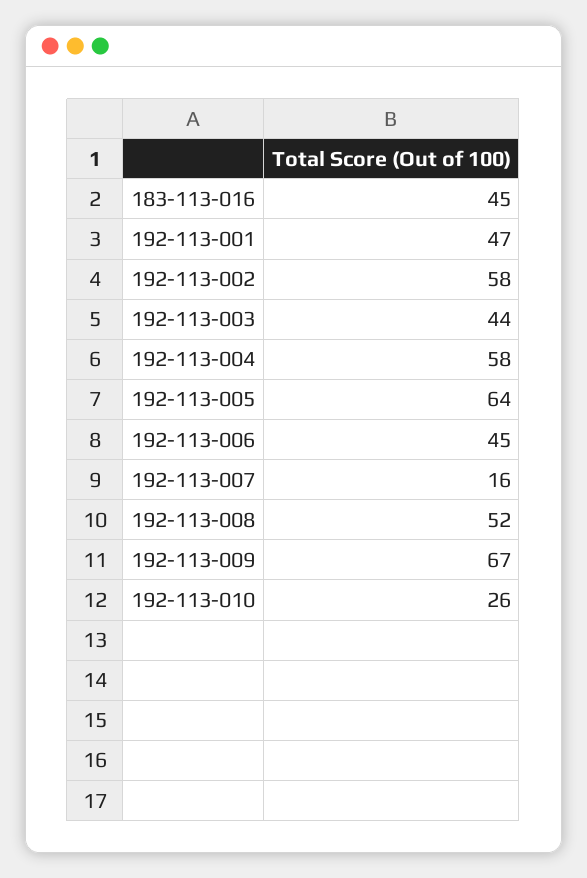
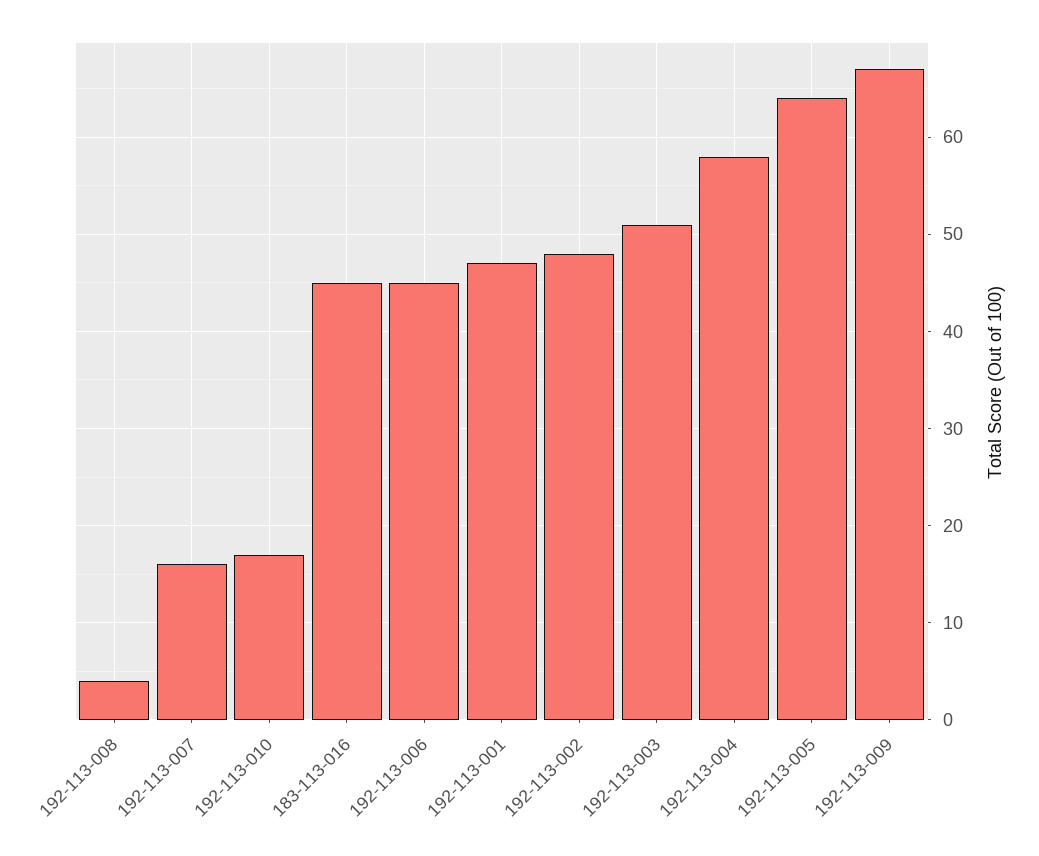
  {
    "183-113-016": 45,
    "192-113-001": 47,
-   "192-113-002": 58,
+   "192-113-002": 48,
-   "192-113-003": 44,
+   "192-113-003": 51,
    "192-113-004": 58,
    "192-113-005": 64,
    "192-113-006": 45,
    "192-113-007": 16,
-   "192-113-008": 52,
+   "192-113-008": 4,
    "192-113-009": 67,
-   "192-113-010": 26
+   "192-113-010": 17
  }

